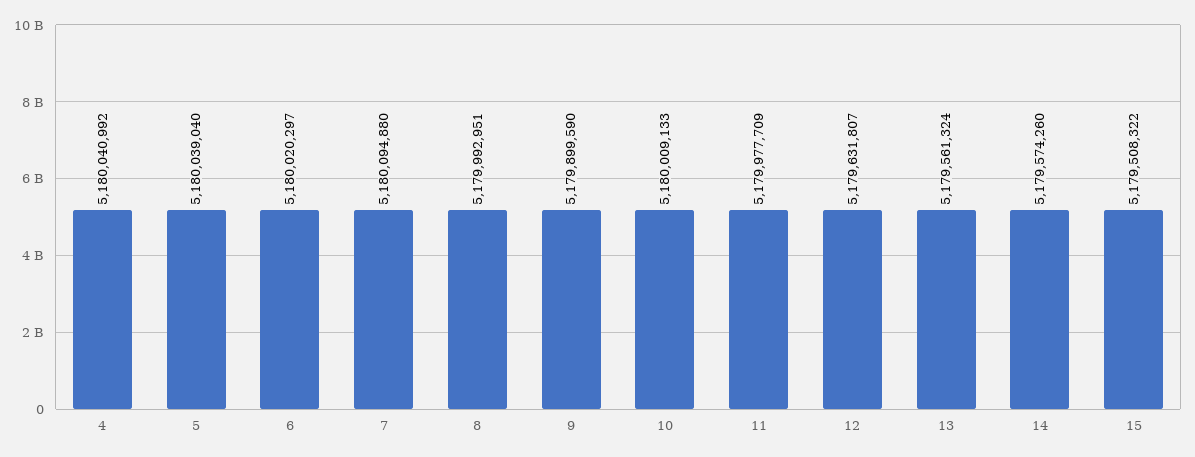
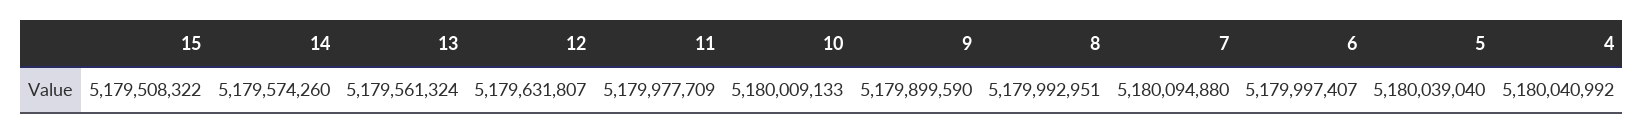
  {
    "4": 5180040992,
    "5": 5180039040,
-   "6": 5180020297,
+   "6": 5179997407,
    "7": 5180094880,
    "8": 5179992951,
    "9": 5179899590,
    "10": 5180009133,
    "11": 5179977709,
    "12": 5179631807,
    "13": 5179561324,
    "14": 5179574260,
    "15": 5179508322
  }

